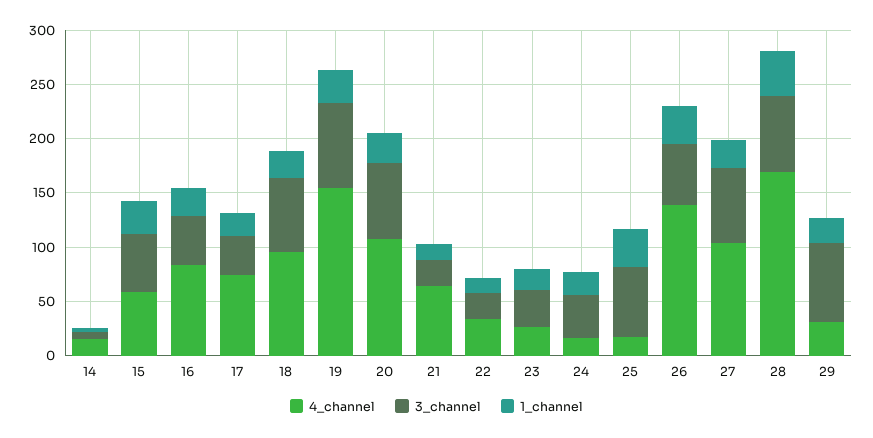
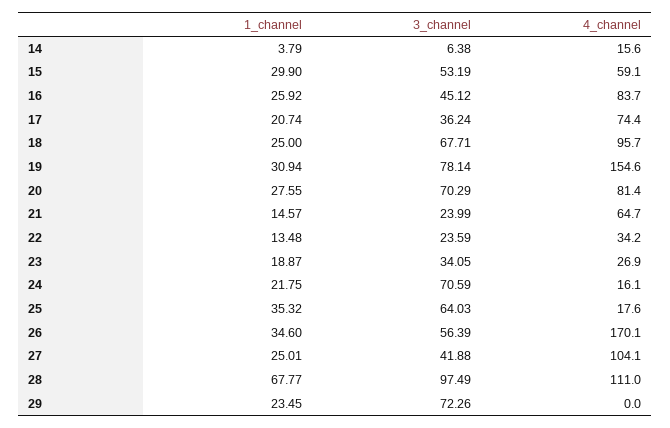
  {
    "4_channel": {
      "14": 15.6,
      "15": 59.1,
      "16": 83.7,
      "17": 74.4,
      "18": 95.7,
      "19": 154.6,
-     "20": 110,
+     "20": 81.4,
      "21": 64.7,
      "22": 34.2,
      "23": 26.9,
      "24": 16.1,
      "25": 17.6,
-     "26": 140,
+     "26": 170.1,
      "27": 104.1,
-     "28": 170,
+     "28": 111,
-     "29": 30
+     "29": 0
    },
    "3_channel": {
      "14": 6.38,
      "15": 53.19,
      "16": 45.12,
      "17": 36.24,
      "18": 67.71,
      "19": 78.14,
      "20": 70.29,
      "21": 23.99,
      "22": 23.59,
      "23": 34.05,
-     "24": 40,
+     "24": 70.59,
      "25": 64.03,
      "26": 56.39,
-     "27": 70,
+     "27": 41.88,
-     "28": 70,
+     "28": 97.49,
      "29": 72.26
    },
    "1_channel": {
      "14": 3.79,
      "15": 29.9,
      "16": 25.92,
      "17": 20.74,
      "18": 25,
      "19": 30.94,
      "20": 27.55,
      "21": 14.57,
      "22": 13.48,
      "23": 18.87,
      "24": 21.75,
      "25": 35.32,
      "26": 34.6,
      "27": 25.01,
-     "28": 40,
+     "28": 67.77,
      "29": 23.45
    }
  }

